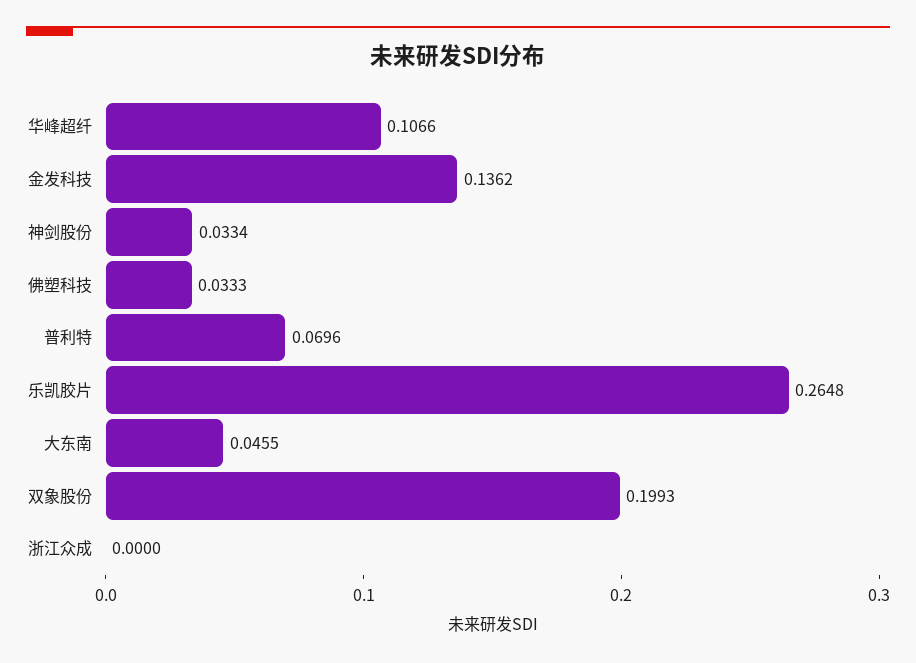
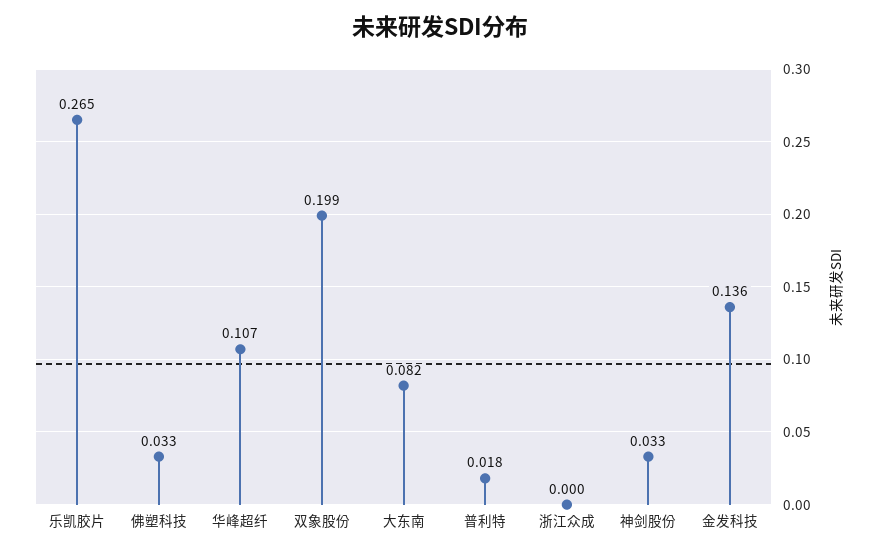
  {
    "华峰超纤": 0.1066,
    "金发科技": 0.1362,
    "神剑股份": 0.0334,
    "佛塑科技": 0.0333,
-   "普利特": 0.0696,
+   "普利特": 0.018,
    "乐凯胶片": 0.2648,
-   "大东南": 0.0455,
+   "大东南": 0.082,
    "双象股份": 0.1993,
    "浙江众成": 0
  }

